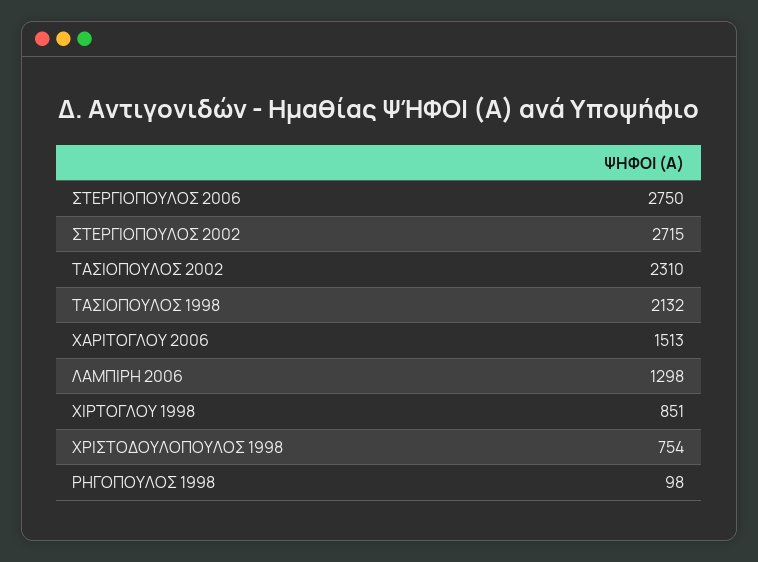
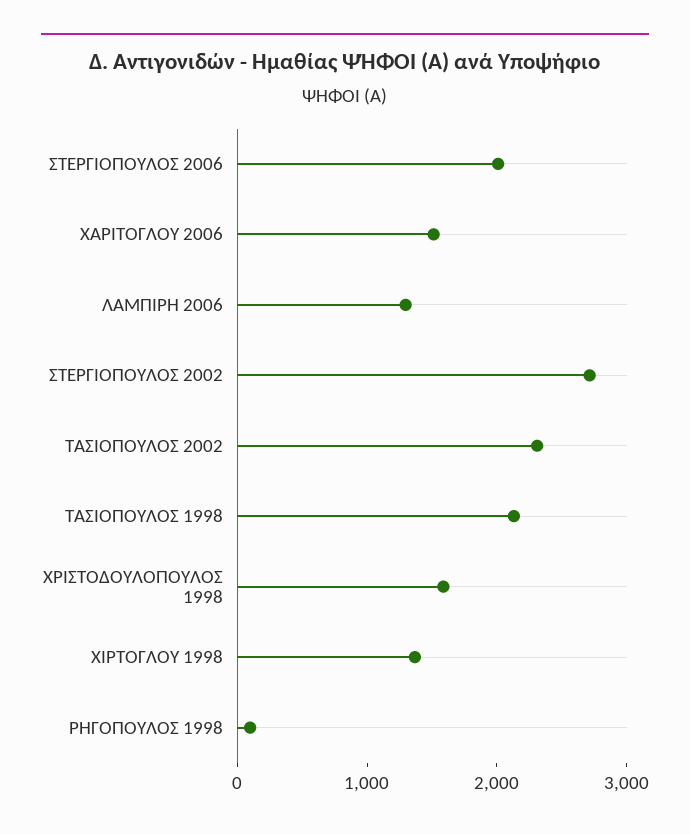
  {
-   "ΣΤΕΡΓΙΟΠΟΥΛΟΣ 2006": 2750,
+   "ΣΤΕΡΓΙΟΠΟΥΛΟΣ 2006": 2000,
    "ΣΤΕΡΓΙΟΠΟΥΛΟΣ 2002": 2715,
    "ΤΑΣΙΟΠΟΥΛΟΣ 2002": 2310,
    "ΤΑΣΙΟΠΟΥΛΟΣ 1998": 2132,
    "ΧΑΡΙΤΟΓΛΟΥ 2006": 1513,
    "ΛΑΜΠΙΡΗ 2006": 1298,
-   "ΧΙΡΤΟΓΛΟΥ 1998": 851,
+   "ΧΙΡΤΟΓΛΟΥ 1998": 1400,
-   "ΧΡΙΣΤΟΔΟΥΛΟΠΟΥΛΟΣ 1998": 754,
+   "ΧΡΙΣΤΟΔΟΥΛΟΠΟΥΛΟΣ 1998": 1600,
    "ΡΗΓΟΠΟΥΛΟΣ 1998": 98
  }

